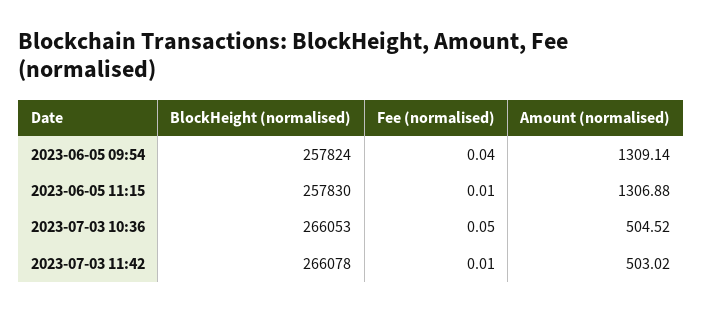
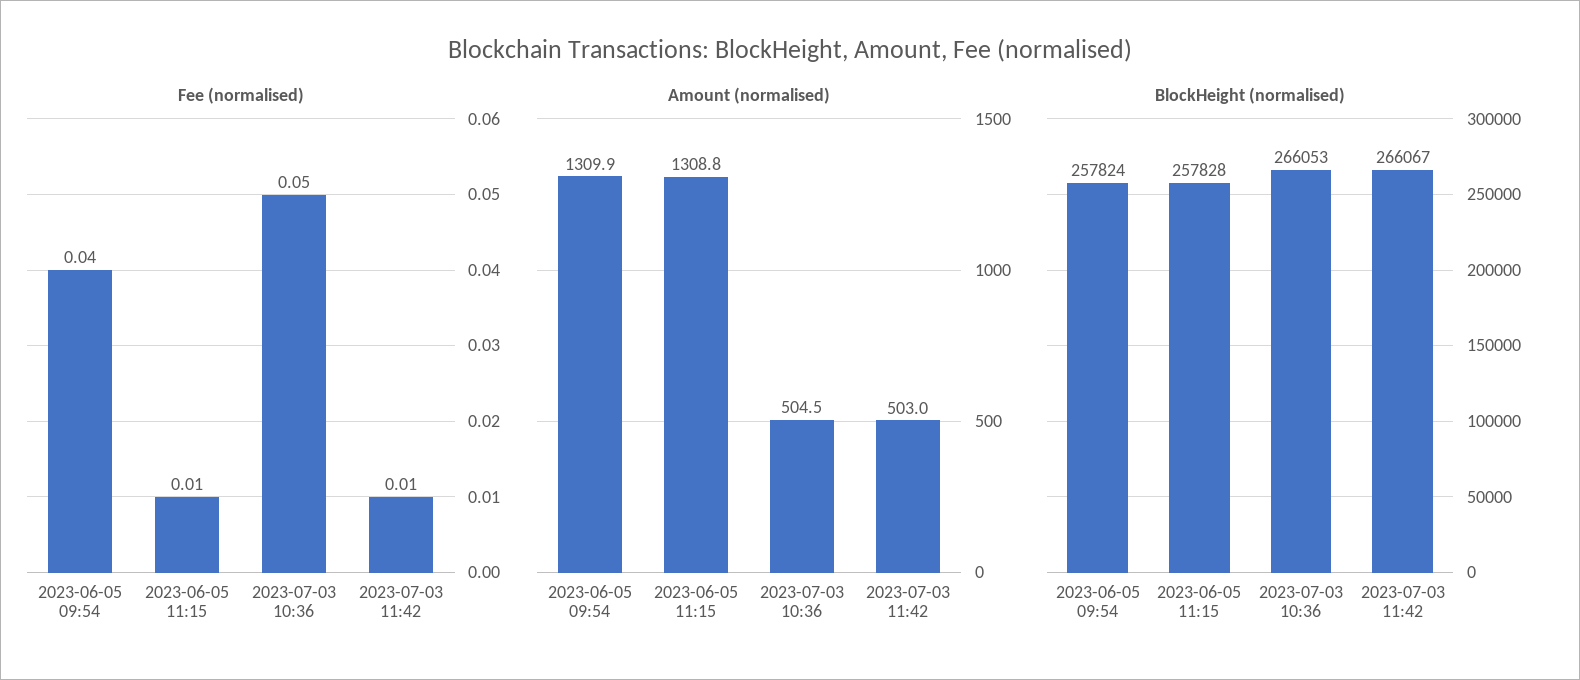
  {
    "BlockHeight (normalised)": {
      "2023-06-05 09:54": 257824,
-     "2023-06-05 11:15": 257830,
+     "2023-06-05 11:15": 257828,
      "2023-07-03 10:36": 266053,
-     "2023-07-03 11:42": 266078
+     "2023-07-03 11:42": 266067
    },
    "Fee (normalised)": {
      "2023-06-05 09:54": 0.04,
      "2023-06-05 11:15": 0.01,
      "2023-07-03 10:36": 0.05,
      "2023-07-03 11:42": 0.01
    },
    "Amount (normalised)": {
-     "2023-06-05 09:54": 1309.14,
+     "2023-06-05 09:54": 1309.9,
-     "2023-06-05 11:15": 1306.88,
+     "2023-06-05 11:15": 1308.8,
      "2023-07-03 10:36": 504.52,
      "2023-07-03 11:42": 503.02
    }
  }

